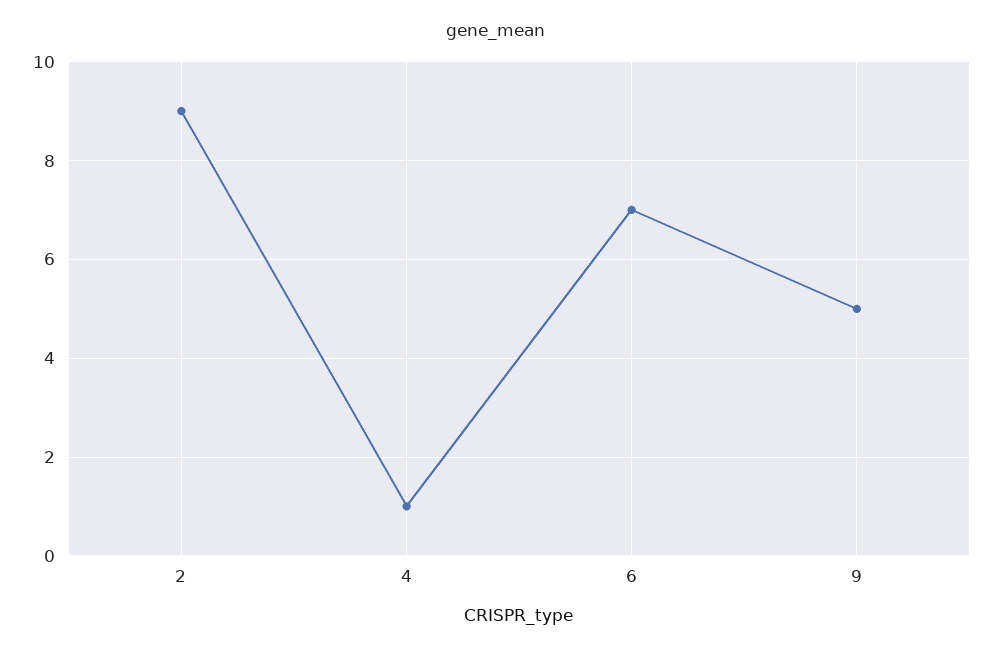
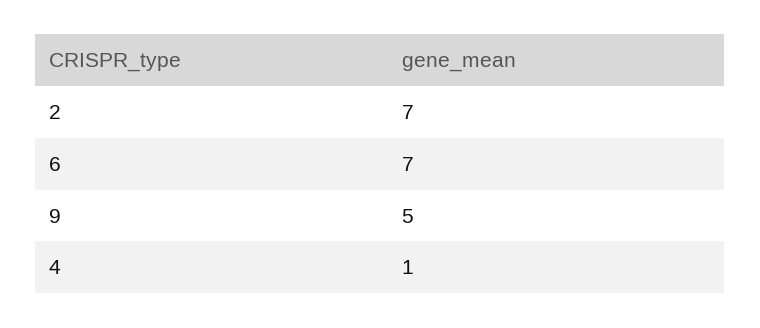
  {
-   "2": 9,
+   "2": 7,
    "4": 1,
    "6": 7,
    "9": 5
  }

